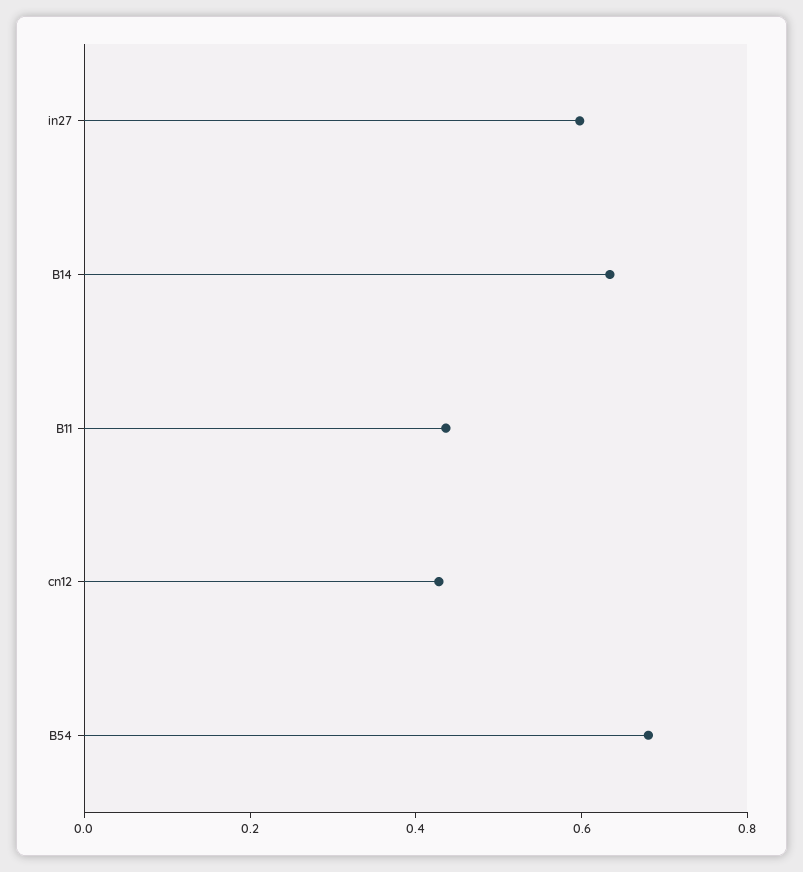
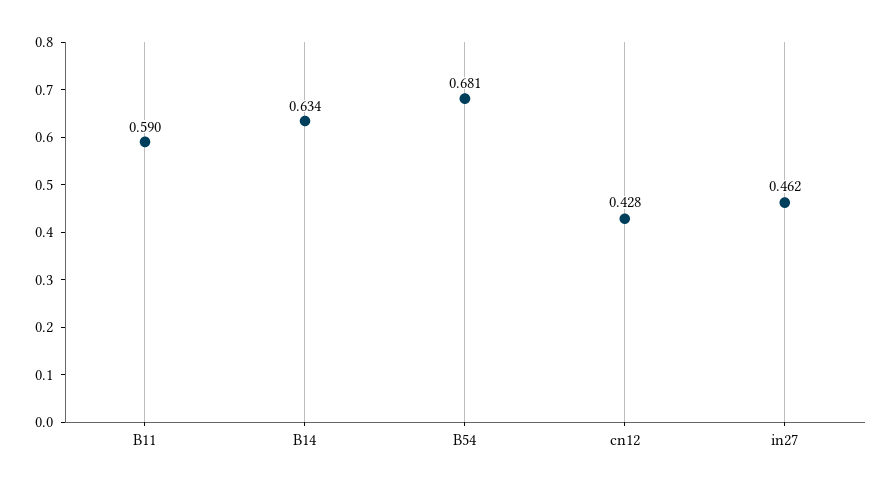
  {
-   "in27": 0.6,
+   "in27": 0.462,
    "B14": 0.634,
-   "B11": 0.45,
+   "B11": 0.59,
    "cn12": 0.428,
    "B54": 0.681
  }

